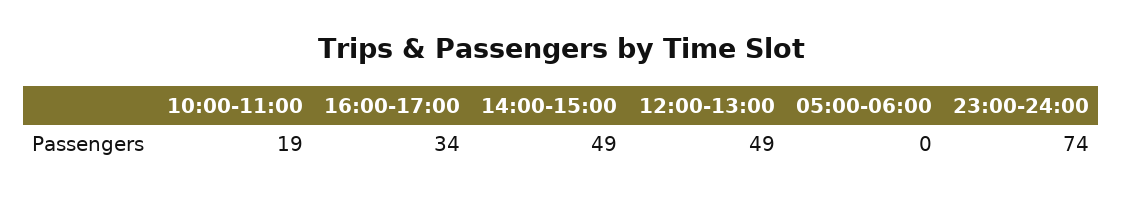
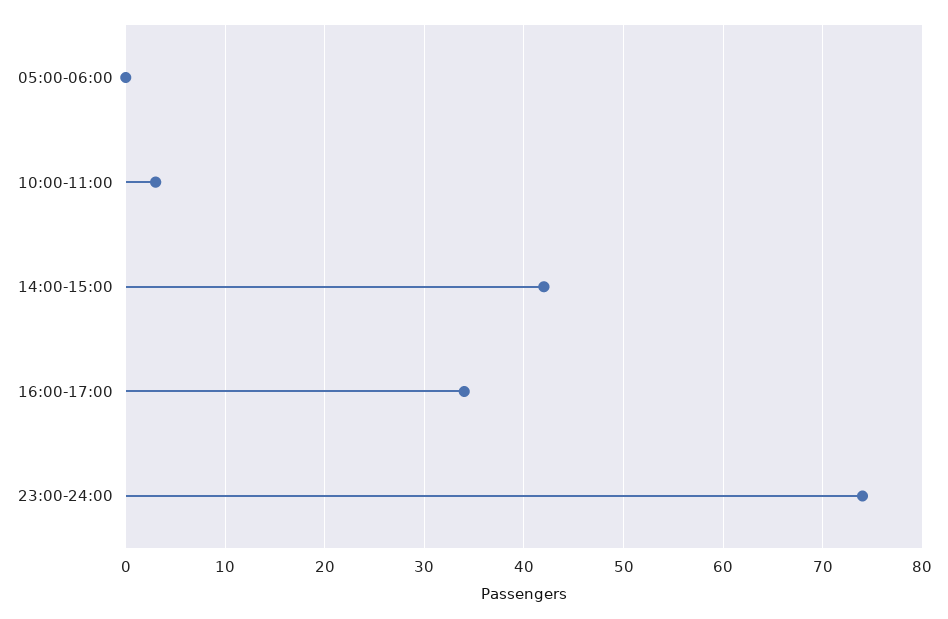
  {
-   "10:00-11:00": 19,
+   "10:00-11:00": 3,
    "16:00-17:00": 34,
-   "14:00-15:00": 49,
+   "14:00-15:00": 42,
-   "12:00-13:00": 49,
    "05:00-06:00": 0,
    "23:00-24:00": 74
  }

